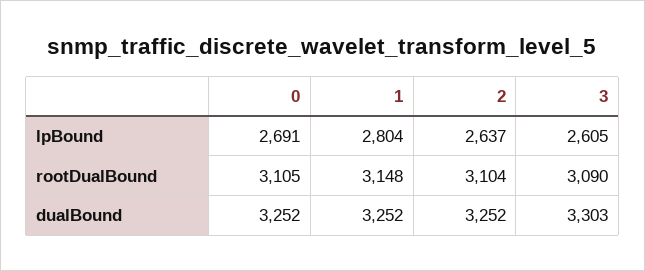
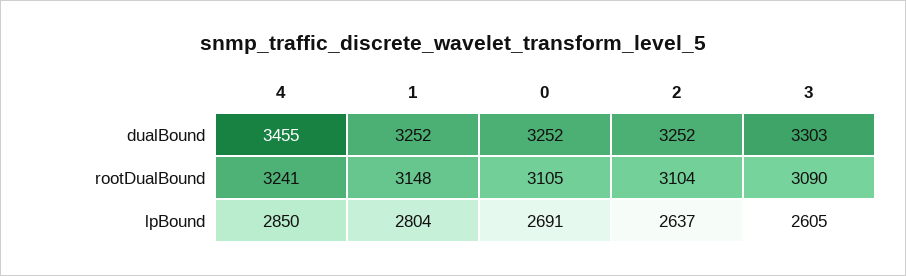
  {
    "0": {
      "lpBound": 2691,
      "rootDualBound": 3105,
      "dualBound": 3252
    },
    "1": {
      "lpBound": 2804,
      "rootDualBound": 3148,
      "dualBound": 3252
    },
    "2": {
      "lpBound": 2637,
      "rootDualBound": 3104,
      "dualBound": 3252
    },
    "3": {
      "lpBound": 2605,
      "rootDualBound": 3090,
      "dualBound": 3303
-   }
+   },
+   "4": {
+     "dualBound": 3455,
+     "rootDualBound": 3241,
+     "lpBound": 2850
+   }
  }

